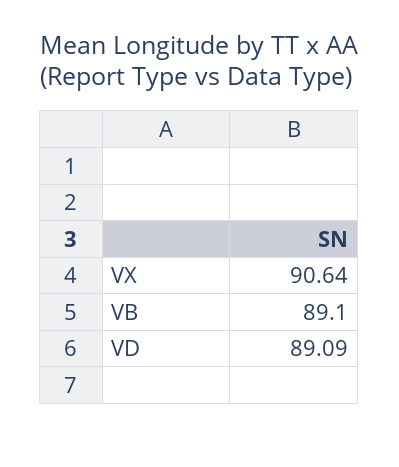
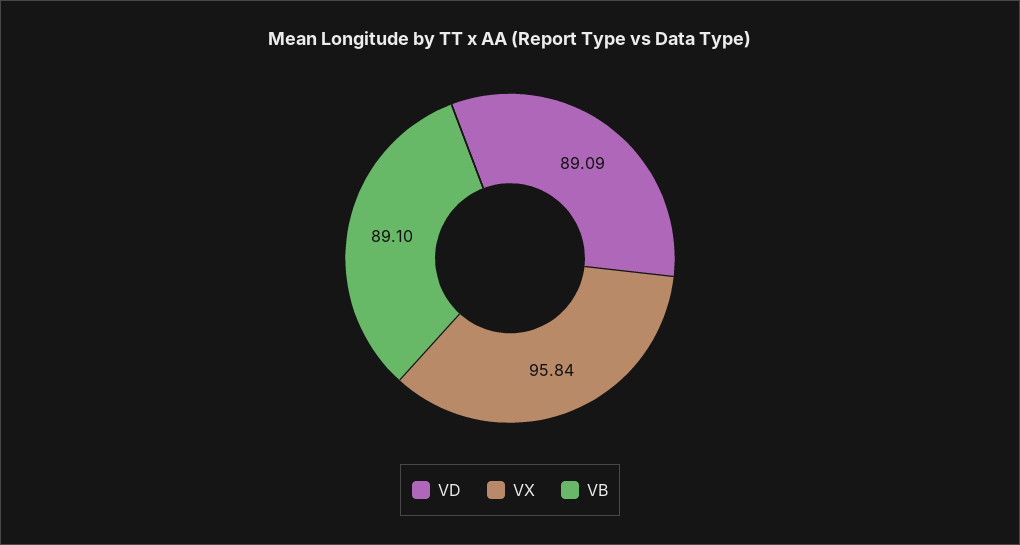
  {
-   "VX": 90.64,
+   "VX": 95.84,
    "VB": 89.1,
    "VD": 89.09
  }

